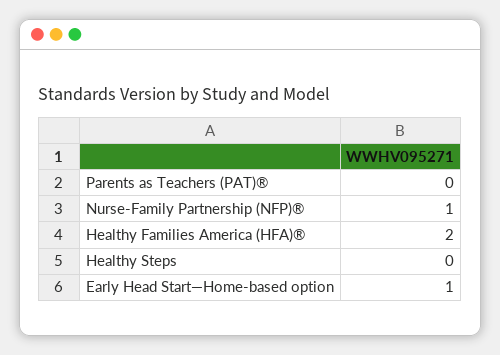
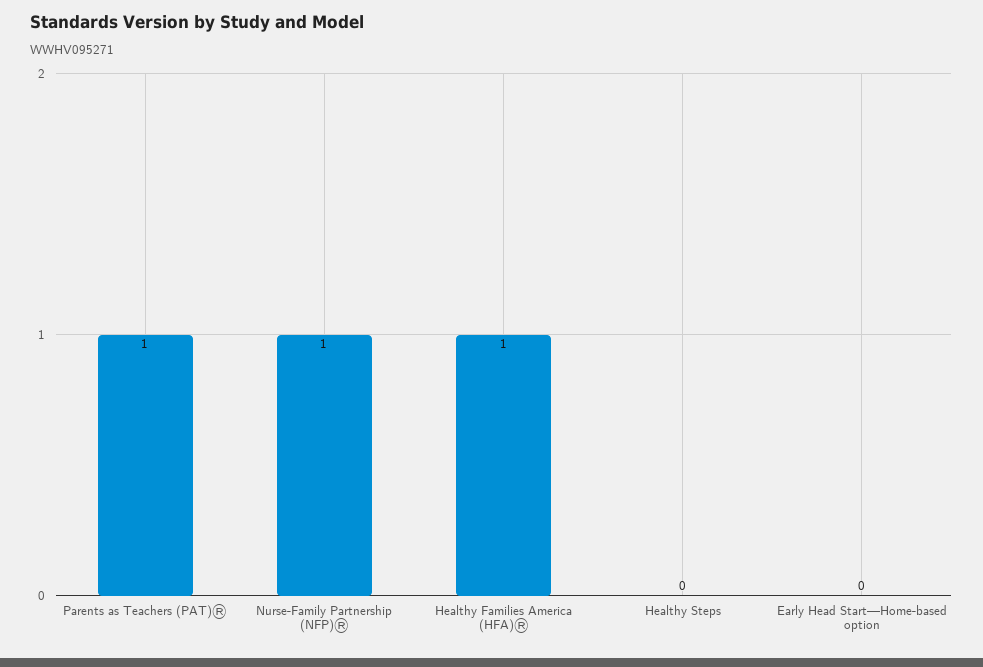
  {
-   "Parents as Teachers (PAT)®": 0,
+   "Parents as Teachers (PAT)®": 1,
    "Nurse-Family Partnership (NFP)®": 1,
-   "Healthy Families America (HFA)®": 2,
+   "Healthy Families America (HFA)®": 1,
    "Healthy Steps": 0,
-   "Early Head Start—Home-based option": 1
+   "Early Head Start—Home-based option": 0
  }

